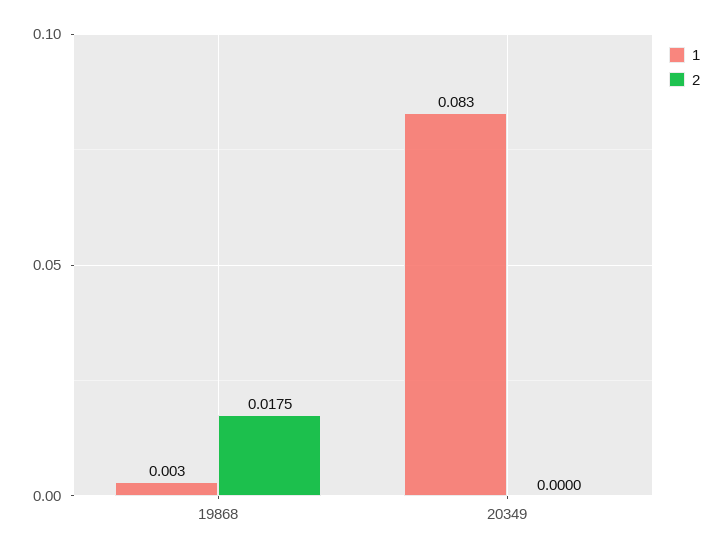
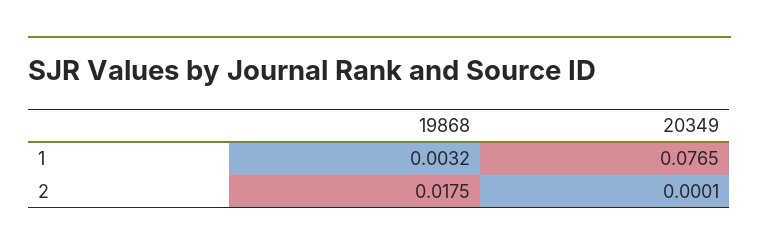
  {
    "1": {
      "19868": 0.0032,
-     "20349": 0.083
+     "20349": 0.0765
    },
    "2": {
      "19868": 0.0175,
-     "20349": 0
+     "20349": 0.0001
    }
  }

